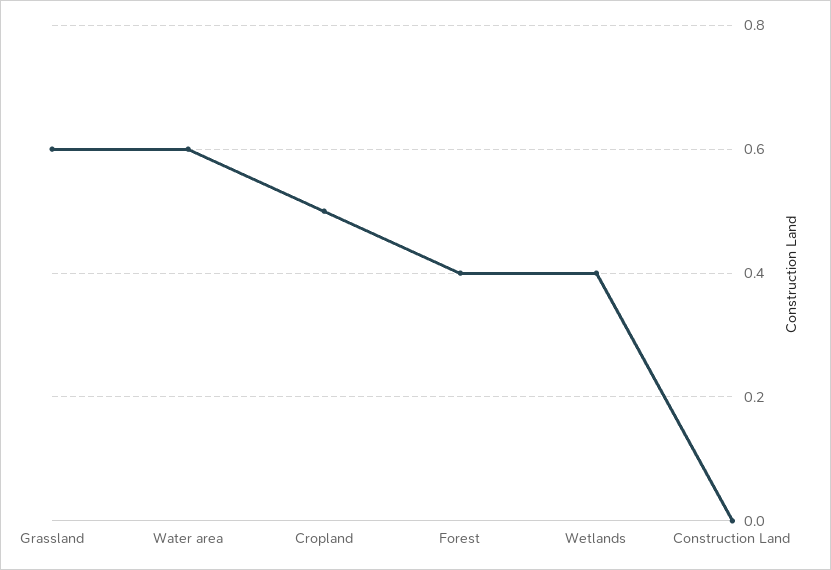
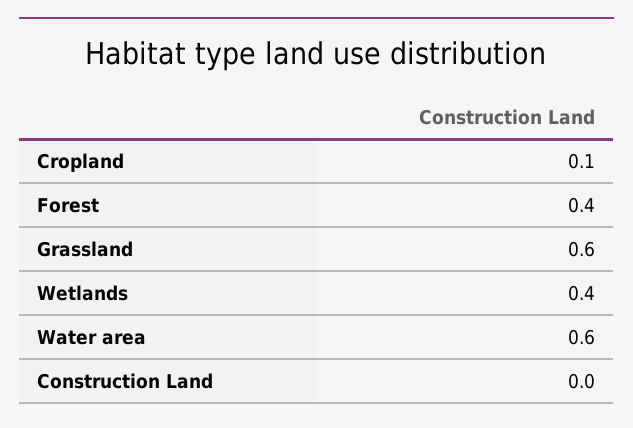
  {
    "Grassland": 0.6,
    "Water area": 0.6,
-   "Cropland": 0.5,
+   "Cropland": 0.1,
    "Forest": 0.4,
    "Wetlands": 0.4,
    "Construction Land": 0
  }

